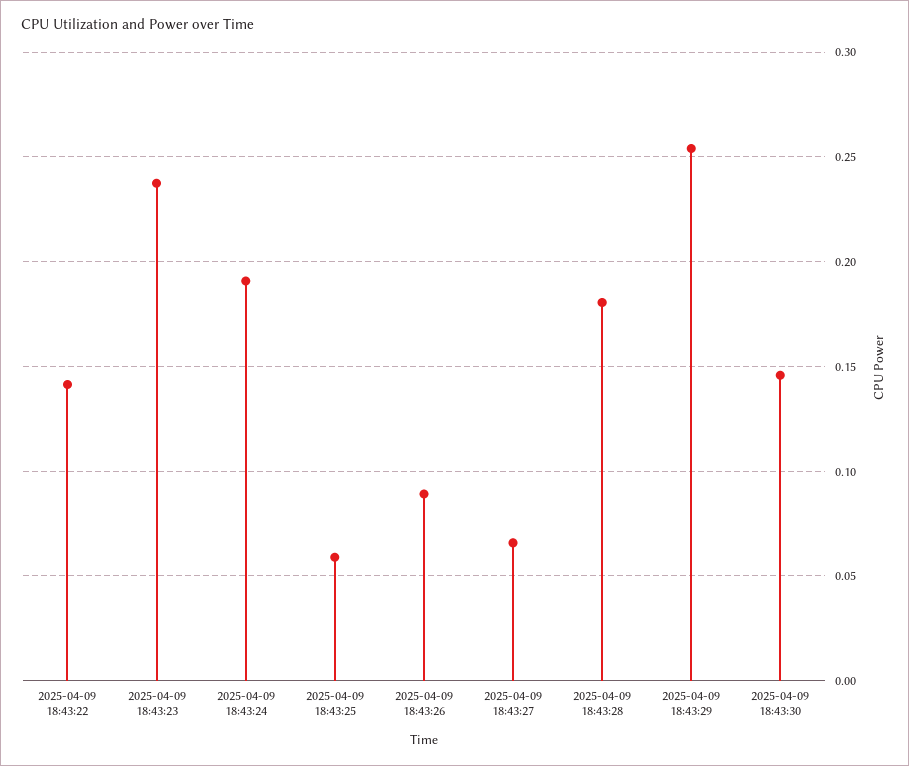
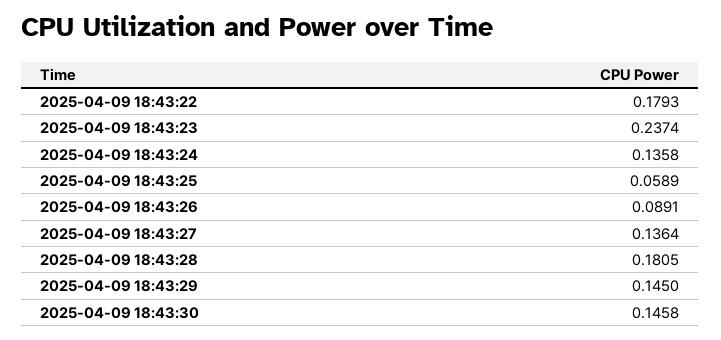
  {
-   "2025-04-09 18:43:22": 0.14,
+   "2025-04-09 18:43:22": 0.1793,
    "2025-04-09 18:43:23": 0.2374,
-   "2025-04-09 18:43:24": 0.19,
+   "2025-04-09 18:43:24": 0.1358,
    "2025-04-09 18:43:25": 0.0589,
    "2025-04-09 18:43:26": 0.0891,
-   "2025-04-09 18:43:27": 0.065,
+   "2025-04-09 18:43:27": 0.1364,
    "2025-04-09 18:43:28": 0.1805,
-   "2025-04-09 18:43:29": 0.255,
+   "2025-04-09 18:43:29": 0.145,
    "2025-04-09 18:43:30": 0.1458
  }

